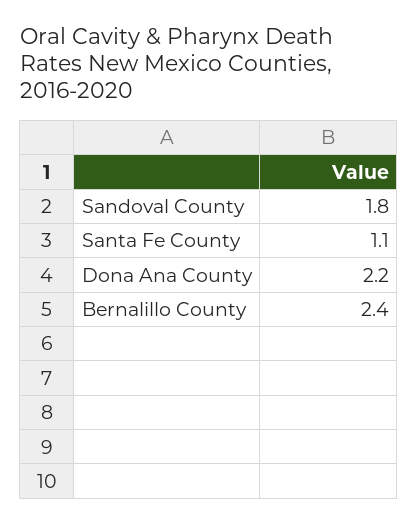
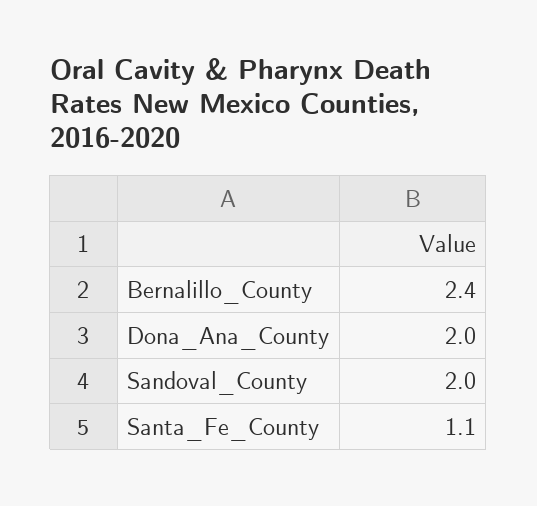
  {
-   "Sandoval County": 1.8,
+   "Sandoval County": 2,
    "Santa Fe County": 1.1,
-   "Dona Ana County": 2.2,
+   "Dona Ana County": 2,
    "Bernalillo County": 2.4
  }

